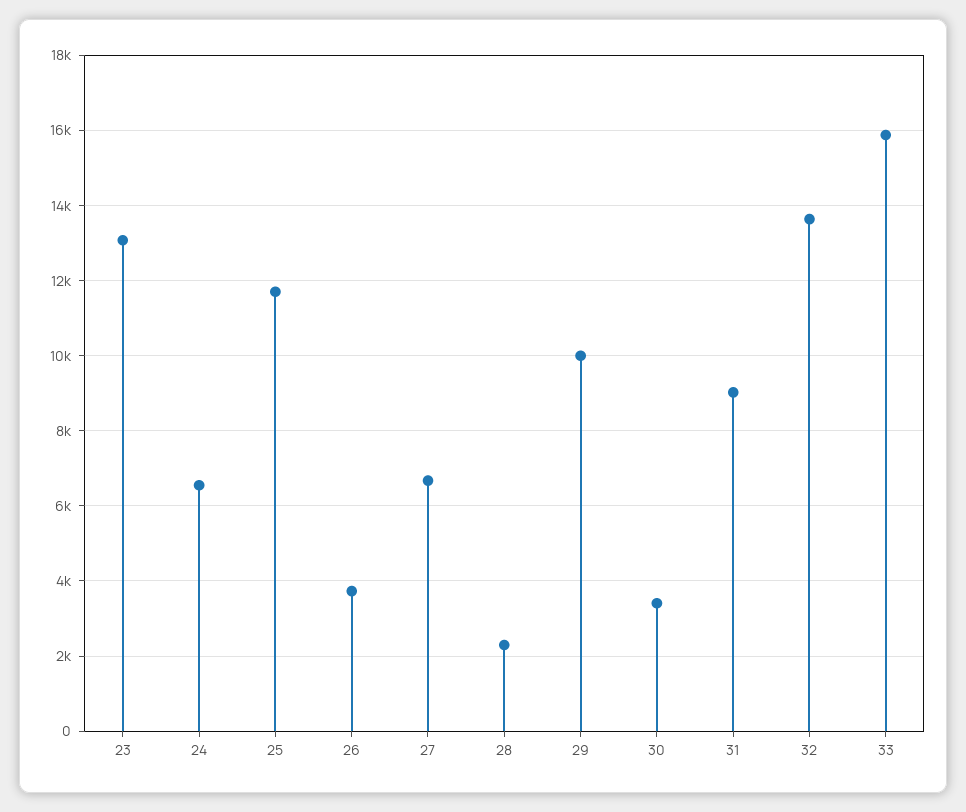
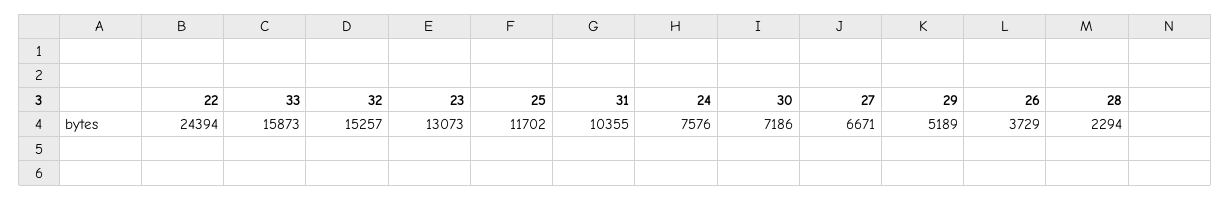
  {
    "23": 13073,
-   "24": 6600,
+   "24": 7576,
    "25": 11702,
    "26": 3729,
    "27": 6671,
    "28": 2294,
-   "29": 10000,
+   "29": 5189,
-   "30": 3400,
+   "30": 7186,
-   "31": 9000,
+   "31": 10355,
-   "32": 13600,
+   "32": 15257,
-   "33": 15873
+   "33": 15873,
+   "22": 24394
  }

